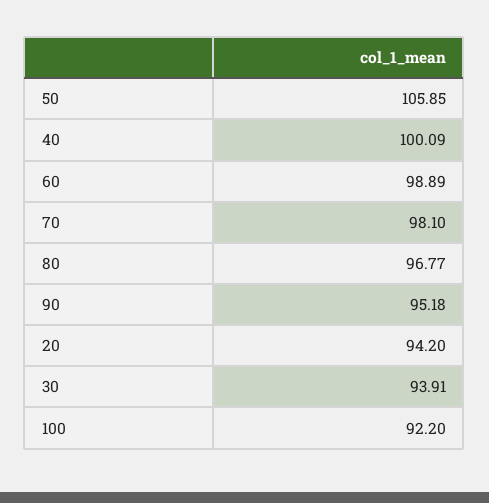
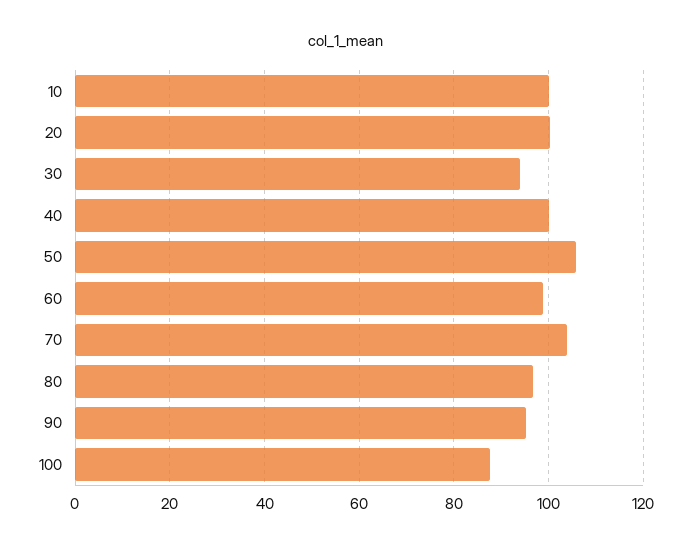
  {
    "50": 105.85,
    "40": 100.09,
    "60": 98.89,
-   "70": 98.1,
+   "70": 104,
    "80": 96.77,
    "90": 95.18,
-   "20": 94.2,
+   "20": 100,
    "30": 93.91,
-   "100": 92.2
+   "100": 88,
+   "10": 100
  }

